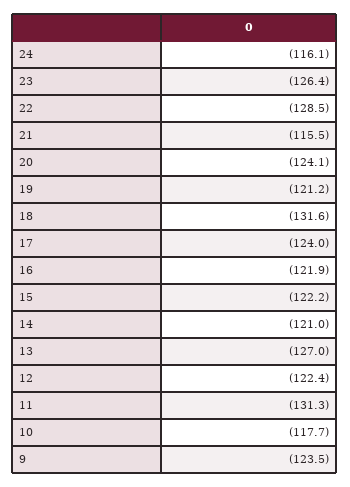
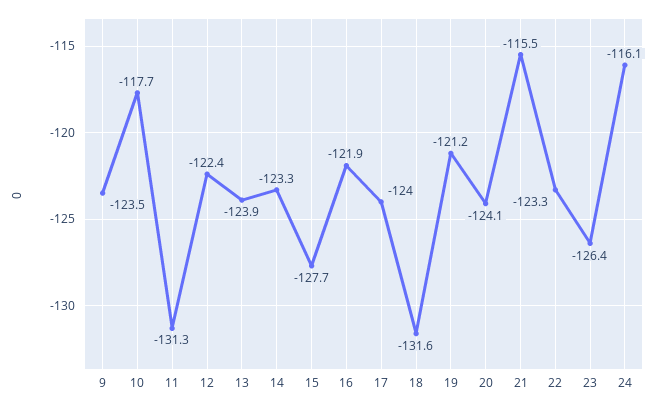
  {
    "24": -116.1,
    "23": -126.4,
-   "22": -128.5,
+   "22": -123.3,
    "21": -115.5,
    "20": -124.1,
    "19": -121.2,
    "18": -131.6,
    "17": -124,
    "16": -121.9,
-   "15": -122.2,
+   "15": -127.7,
-   "14": -121,
+   "14": -123.3,
-   "13": -127,
+   "13": -123.9,
    "12": -122.4,
    "11": -131.3,
    "10": -117.7,
    "9": -123.5
  }

